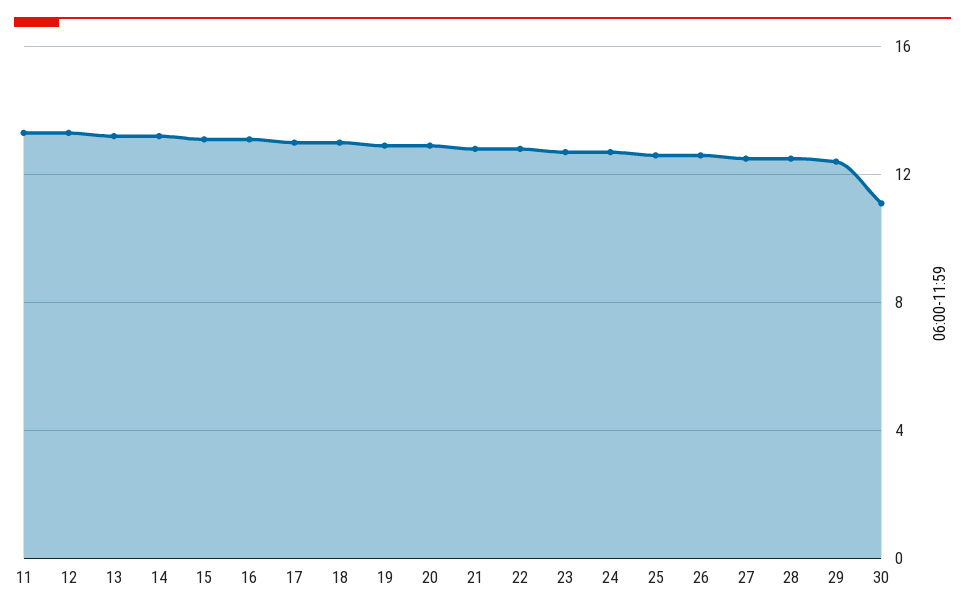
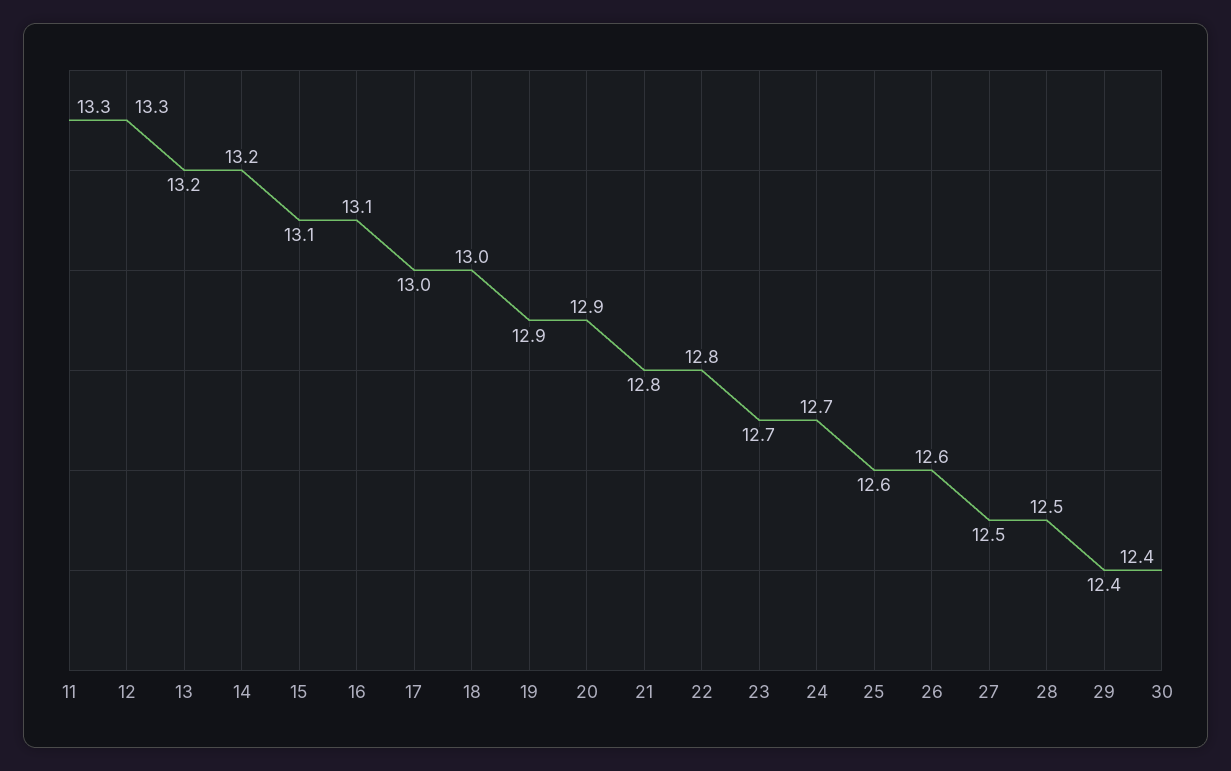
  {
    "11": 13.3,
    "12": 13.3,
    "13": 13.2,
    "14": 13.2,
    "15": 13.1,
    "16": 13.1,
    "17": 13,
    "18": 13,
    "19": 12.9,
    "20": 12.9,
    "21": 12.8,
    "22": 12.8,
    "23": 12.7,
    "24": 12.7,
    "25": 12.6,
    "26": 12.6,
    "27": 12.5,
    "28": 12.5,
    "29": 12.4,
-   "30": 11
+   "30": 12.4
  }

